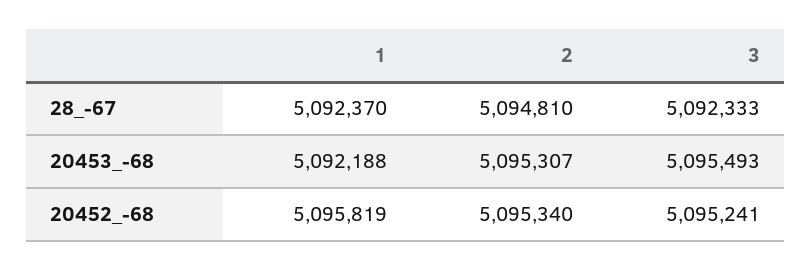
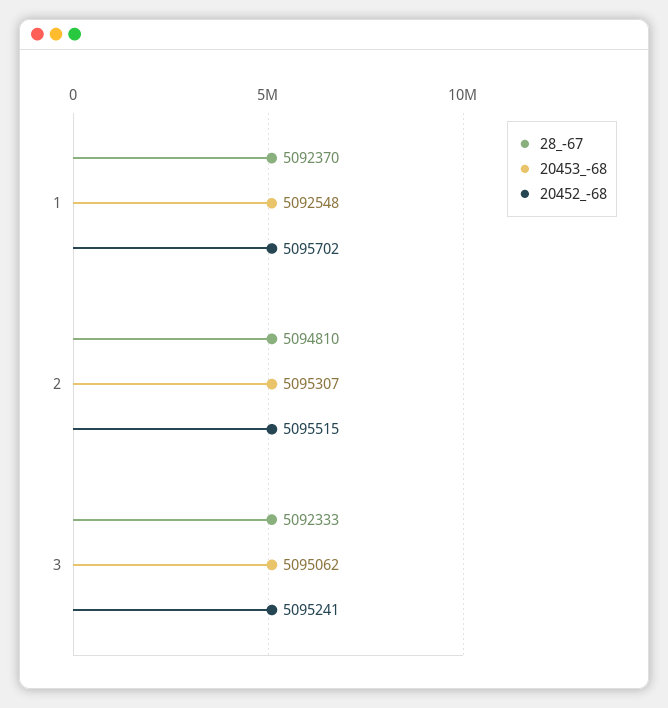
  {
    "28_-67": {
      "1": 5092370,
      "2": 5094810,
      "3": 5092333
    },
    "20453_-68": {
-     "1": 5092188,
+     "1": 5092548,
      "2": 5095307,
-     "3": 5095493
+     "3": 5095062
    },
    "20452_-68": {
-     "1": 5095819,
+     "1": 5095702,
-     "2": 5095340,
+     "2": 5095515,
      "3": 5095241
    }
  }

